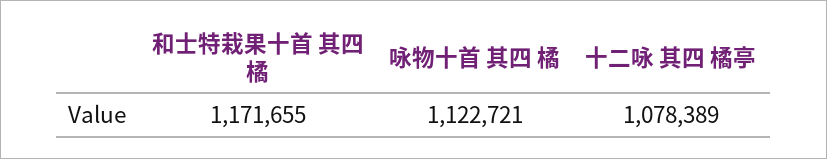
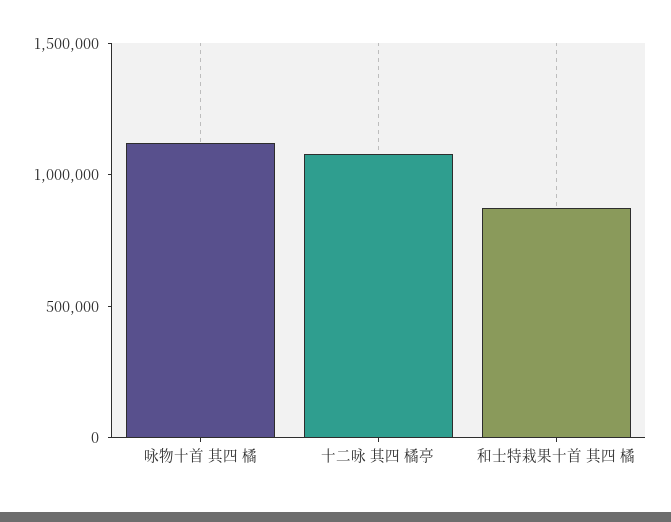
  {
-   "和士特栽果十首 其四 橘": 1171655,
+   "和士特栽果十首 其四 橘": 900000,
    "咏物十首 其四 橘": 1122721,
    "十二咏 其四 橘亭": 1078389
  }

